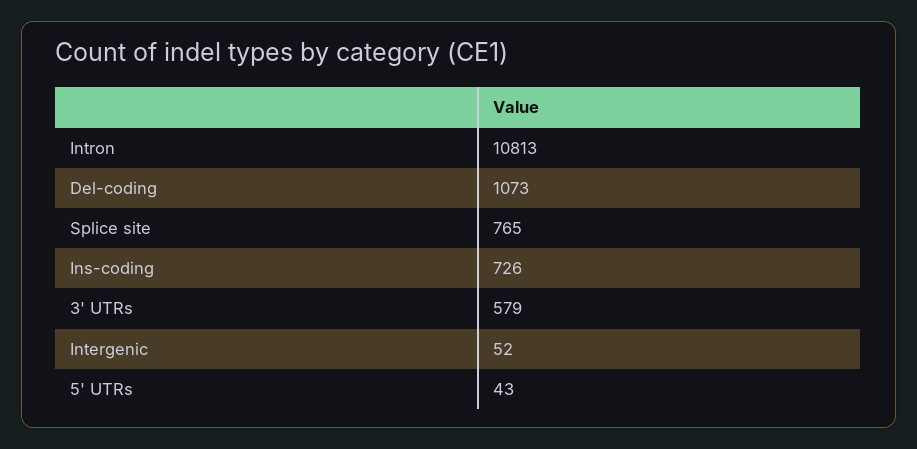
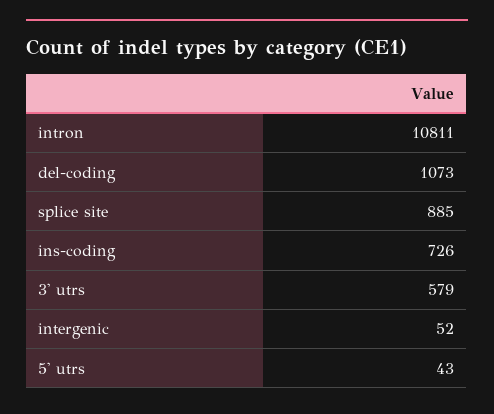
  {
-   "Intron": 10813,
+   "Intron": 10811,
    "Del-coding": 1073,
-   "Splice site": 765,
+   "Splice site": 885,
    "Ins-coding": 726,
    "3' UTRs": 579,
    "Intergenic": 52,
    "5' UTRs": 43
  }

